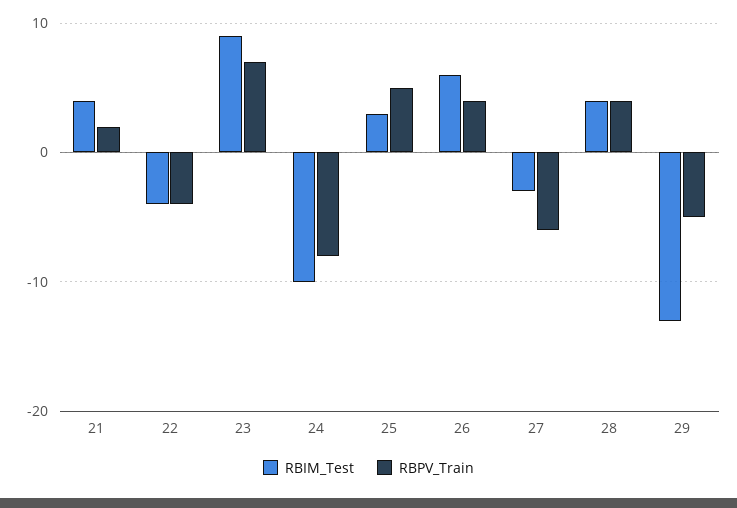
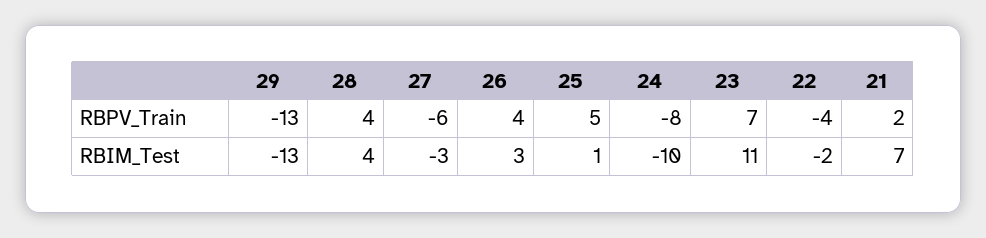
  {
    "RBIM_Test": {
-     "21": 4,
+     "21": 7,
-     "22": -4,
+     "22": -2,
-     "23": 9,
+     "23": 11,
      "24": -10,
-     "25": 3,
+     "25": 1,
-     "26": 6,
+     "26": 3,
      "27": -3,
      "28": 4,
      "29": -13
    },
    "RBPV_Train": {
      "21": 2,
      "22": -4,
      "23": 7,
      "24": -8,
      "25": 5,
      "26": 4,
      "27": -6,
      "28": 4,
-     "29": -5
+     "29": -13
    }
  }

